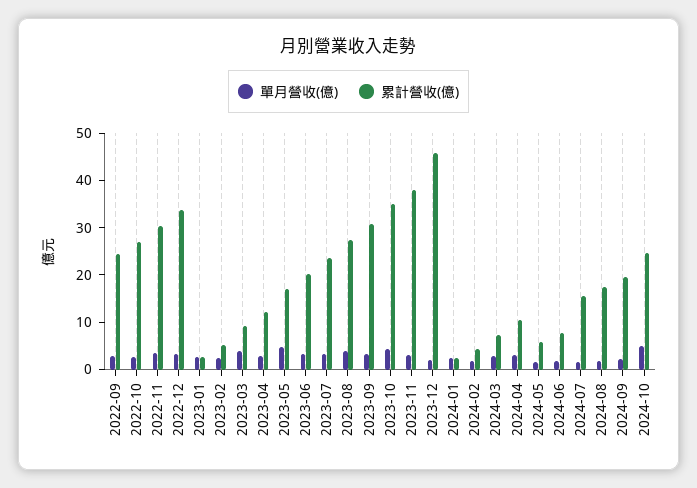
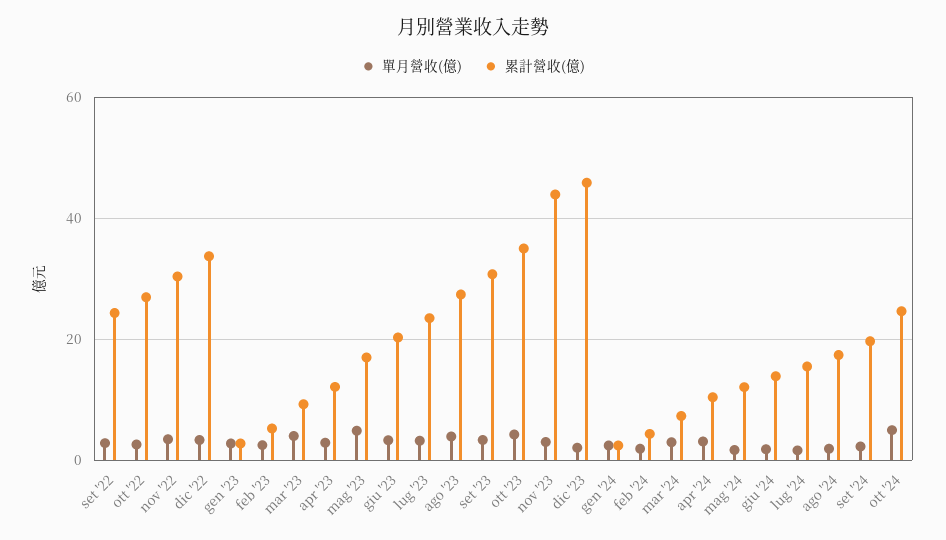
  {
    "單月營收(億)": {
      "2022-09": 2,
      "2022-10": 2,
      "2022-11": 4,
      "2022-12": 4,
      "2023-01": 2,
      "2023-02": 2,
      "2023-03": 4,
      "2023-04": 2,
      "2023-05": 4,
      "2023-06": 4,
      "2023-07": 4,
      "2023-08": 4,
      "2023-09": 4,
      "2023-10": 4,
      "2023-11": 4,
      "2023-12": 2,
      "2024-01": 2,
      "2024-02": 2,
      "2024-03": 2,
      "2024-04": 4,
      "2024-05": 2,
      "2024-06": 2,
      "2024-07": 2,
      "2024-08": 2,
      "2024-09": 2,
      "2024-10": 4
    },
    "累計營收(億)": {
      "2022-09": 24,
      "2022-10": 26,
      "2022-11": 30,
      "2022-12": 34,
      "2023-01": 2,
      "2023-02": 6,
      "2023-03": 10,
      "2023-04": 12,
      "2023-05": 16,
      "2023-06": 20,
      "2023-07": 24,
      "2023-08": 28,
      "2023-09": 30,
      "2023-10": 34,
-     "2023-11": 38,
+     "2023-11": 44,
      "2023-12": 46,
      "2024-01": 2,
      "2024-02": 4,
      "2024-03": 8,
      "2024-04": 10,
-     "2024-05": 6,
+     "2024-05": 12,
-     "2024-06": 8,
+     "2024-06": 14,
      "2024-07": 16,
      "2024-08": 18,
      "2024-09": 20,
      "2024-10": 24
    }
  }

